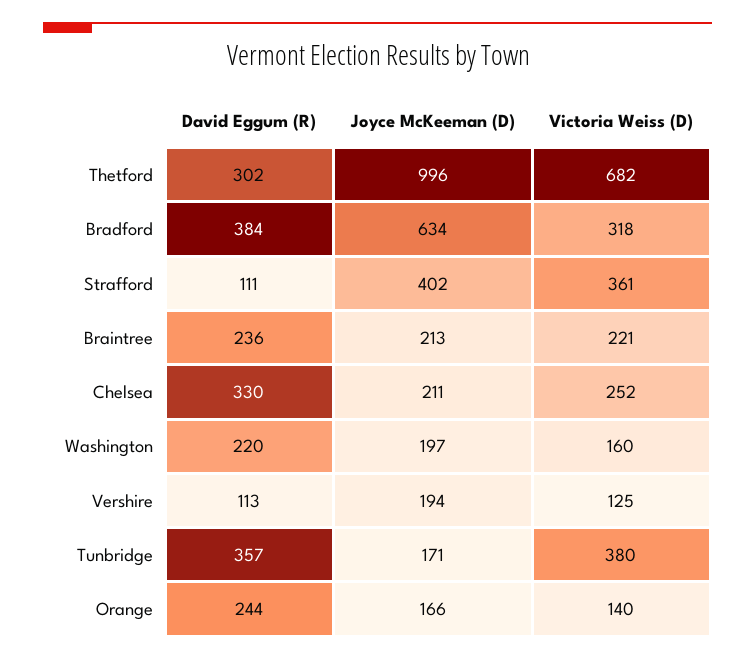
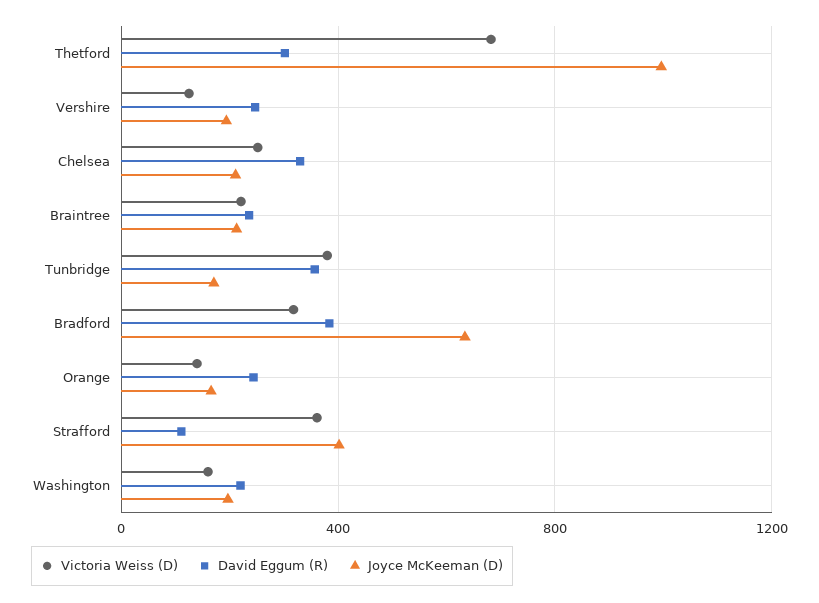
  {
    "David Eggum (R)": {
      "Thetford": 302,
      "Bradford": 384,
      "Strafford": 111,
      "Braintree": 236,
      "Chelsea": 330,
      "Washington": 220,
-     "Vershire": 113,
+     "Vershire": 250,
      "Tunbridge": 357,
      "Orange": 244
    },
    "Joyce McKeeman (D)": {
      "Thetford": 996,
      "Bradford": 634,
      "Strafford": 402,
      "Braintree": 213,
      "Chelsea": 211,
      "Washington": 197,
      "Vershire": 194,
      "Tunbridge": 171,
      "Orange": 166
    },
    "Victoria Weiss (D)": {
      "Thetford": 682,
      "Bradford": 318,
      "Strafford": 361,
      "Braintree": 221,
      "Chelsea": 252,
      "Washington": 160,
      "Vershire": 125,
      "Tunbridge": 380,
      "Orange": 140
    }
  }

